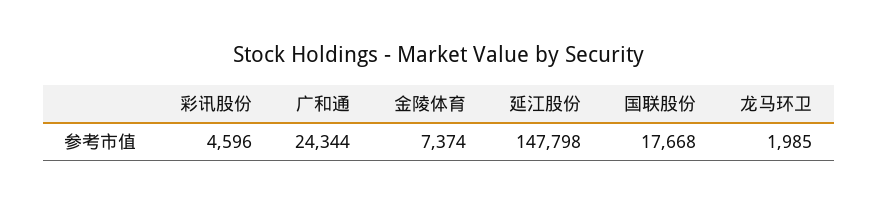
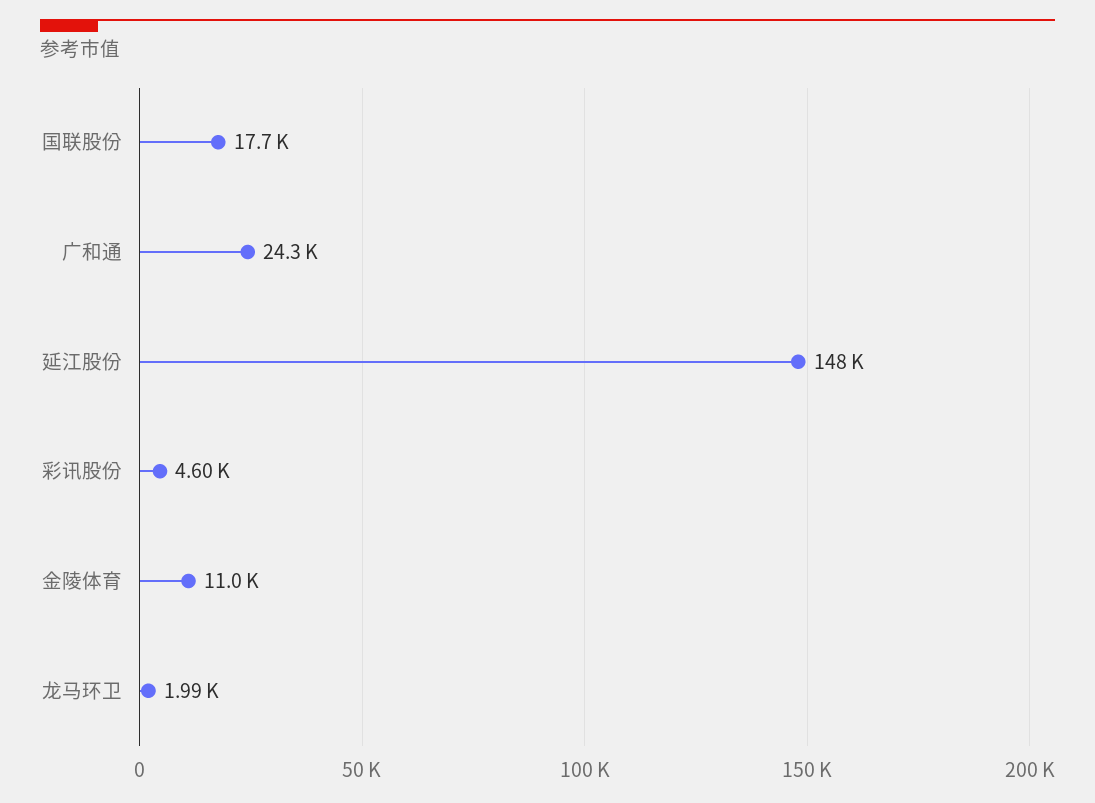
  {
    "彩讯股份": 4596,
    "广和通": 24344,
-   "金陵体育": 7374,
+   "金陵体育": 11000,
    "延江股份": 147798,
    "国联股份": 17668,
    "龙马环卫": 1985
  }

